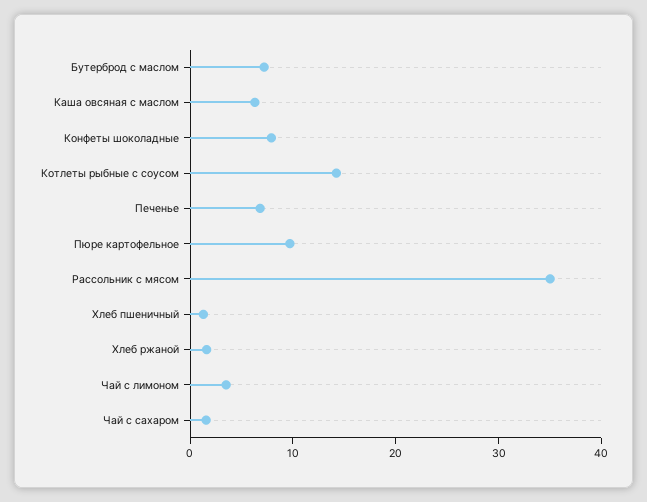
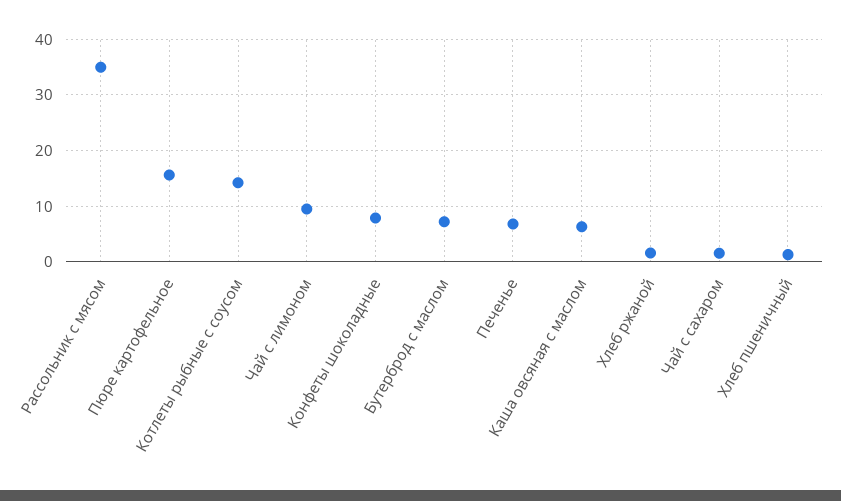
  {
    "Бутерброд с маслом": 8,
    "Каша овсяная с маслом": 6,
    "Конфеты шоколадные": 8,
    "Котлеты рыбные с соусом": 14,
    "Печенье": 6,
-   "Пюре картофельное": 10,
+   "Пюре картофельное": 16,
    "Рассольник с мясом": 36,
    "Хлеб пшеничный": 2,
    "Хлеб ржаной": 2,
-   "Чай с лимоном": 4,
+   "Чай с лимоном": 10,
    "Чай с сахаром": 2
  }

